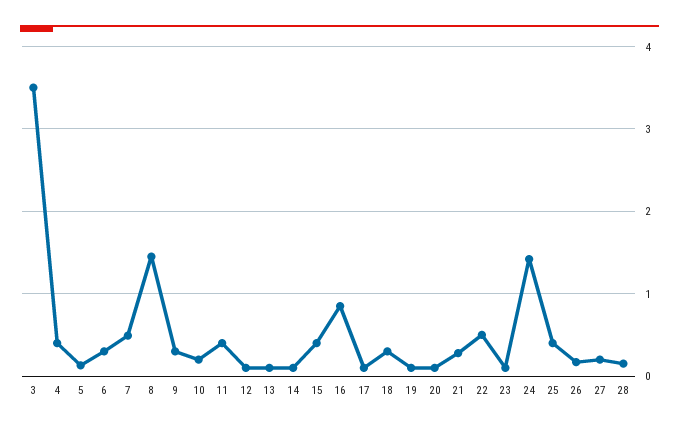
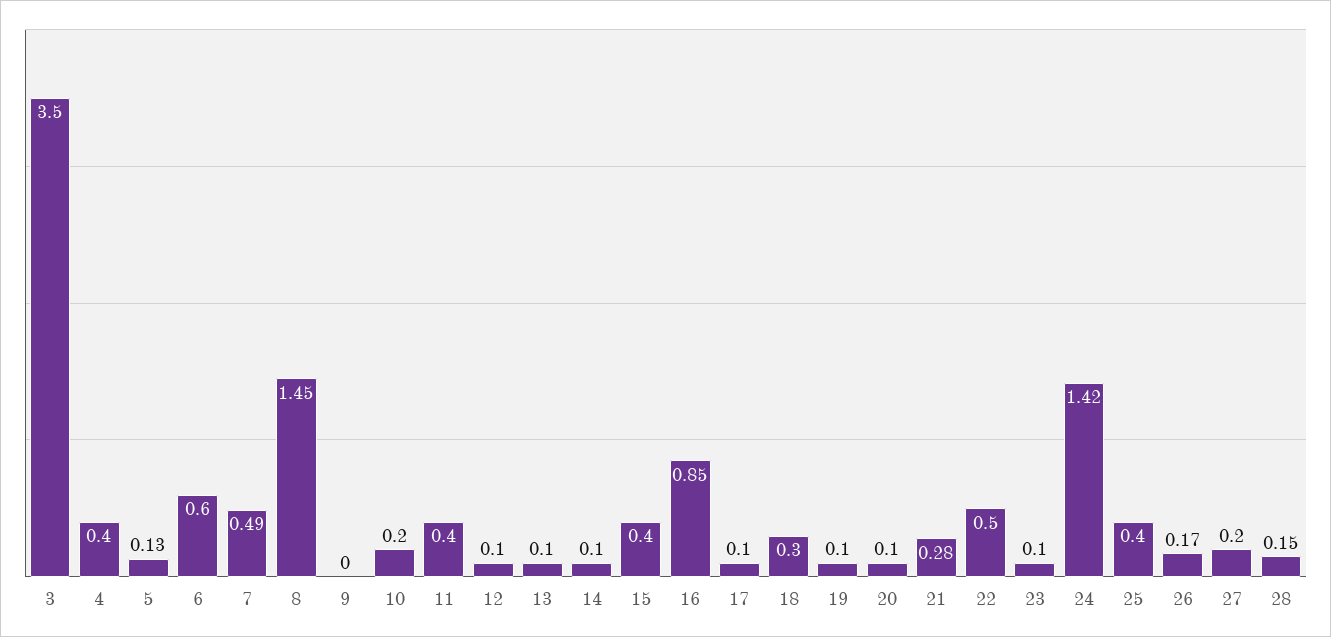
  {
    "3": 3.5,
    "4": 0.4,
    "5": 0.13,
-   "6": 0.3,
+   "6": 0.6,
    "7": 0.49,
    "8": 1.45,
-   "9": 0.3,
+   "9": 0,
    "10": 0.2,
    "11": 0.4,
    "12": 0.1,
    "13": 0.1,
    "14": 0.1,
    "15": 0.4,
    "16": 0.85,
    "17": 0.1,
    "18": 0.3,
    "19": 0.1,
    "20": 0.1,
    "21": 0.28,
    "22": 0.5,
    "23": 0.1,
    "24": 1.42,
    "25": 0.4,
    "26": 0.17,
    "27": 0.2,
    "28": 0.15
  }

